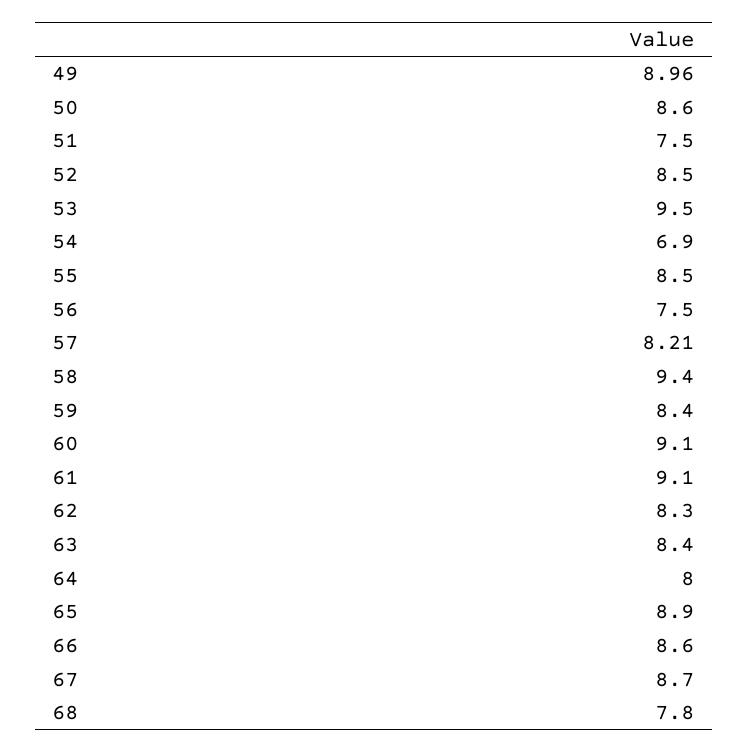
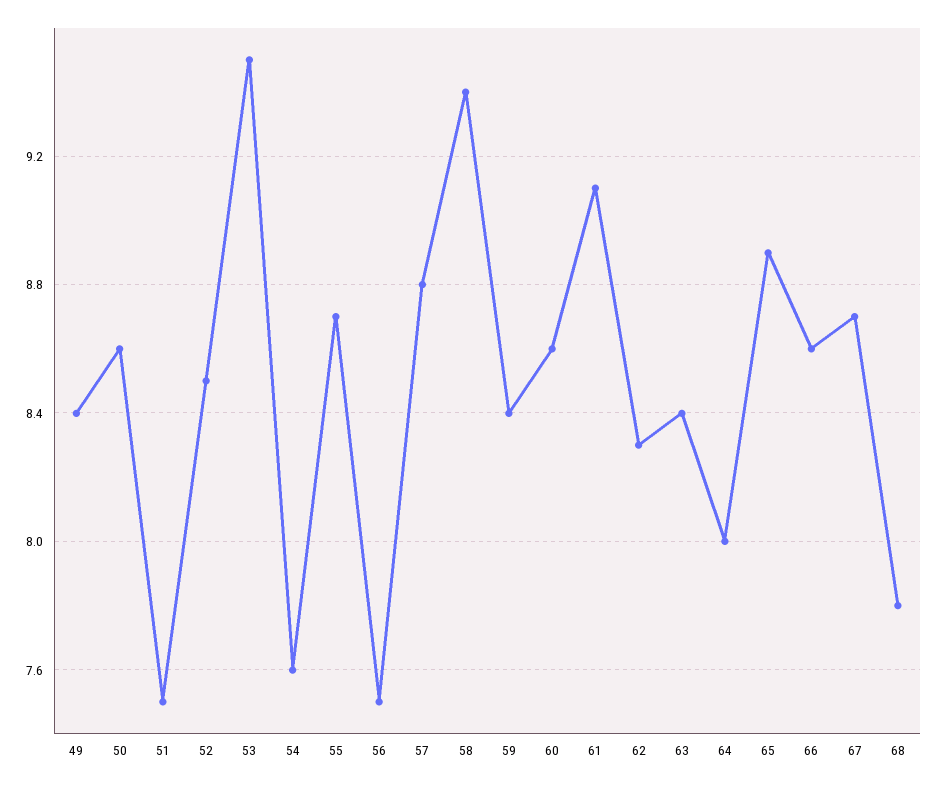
  {
-   "49": 8.96,
+   "49": 8.4,
    "50": 8.6,
    "51": 7.5,
    "52": 8.5,
    "53": 9.5,
-   "54": 6.9,
+   "54": 7.6,
-   "55": 8.5,
+   "55": 8.7,
    "56": 7.5,
-   "57": 8.21,
+   "57": 8.8,
    "58": 9.4,
    "59": 8.4,
-   "60": 9.1,
+   "60": 8.6,
    "61": 9.1,
    "62": 8.3,
    "63": 8.4,
    "64": 8,
    "65": 8.9,
    "66": 8.6,
    "67": 8.7,
    "68": 7.8
  }

